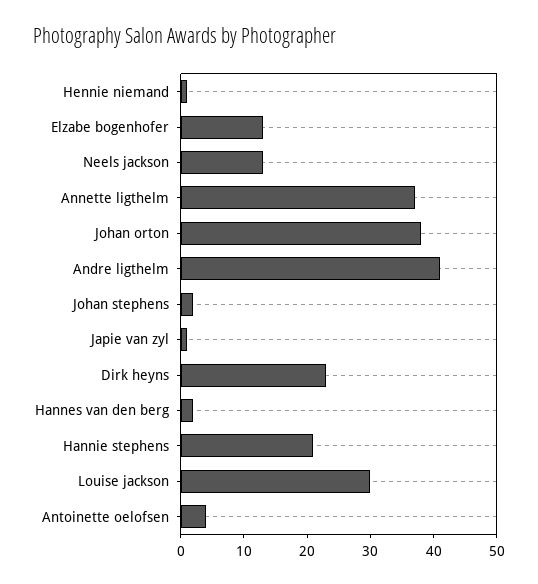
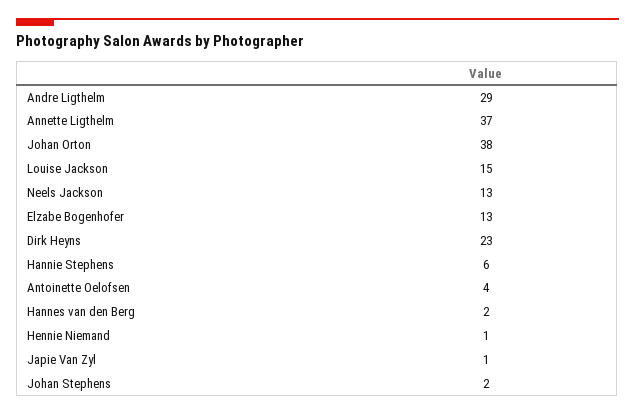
  {
    "Hennie niemand": 1,
    "Elzabe bogenhofer": 13,
    "Neels jackson": 13,
    "Annette ligthelm": 37,
    "Johan orton": 38,
-   "Andre ligthelm": 40,
+   "Andre ligthelm": 29,
    "Johan stephens": 2,
    "Japie van zyl": 1,
    "Dirk heyns": 23,
    "Hannes van den berg": 2,
-   "Hannie stephens": 20,
+   "Hannie stephens": 6,
-   "Louise jackson": 30,
+   "Louise jackson": 15,
    "Antoinette oelofsen": 4
  }

